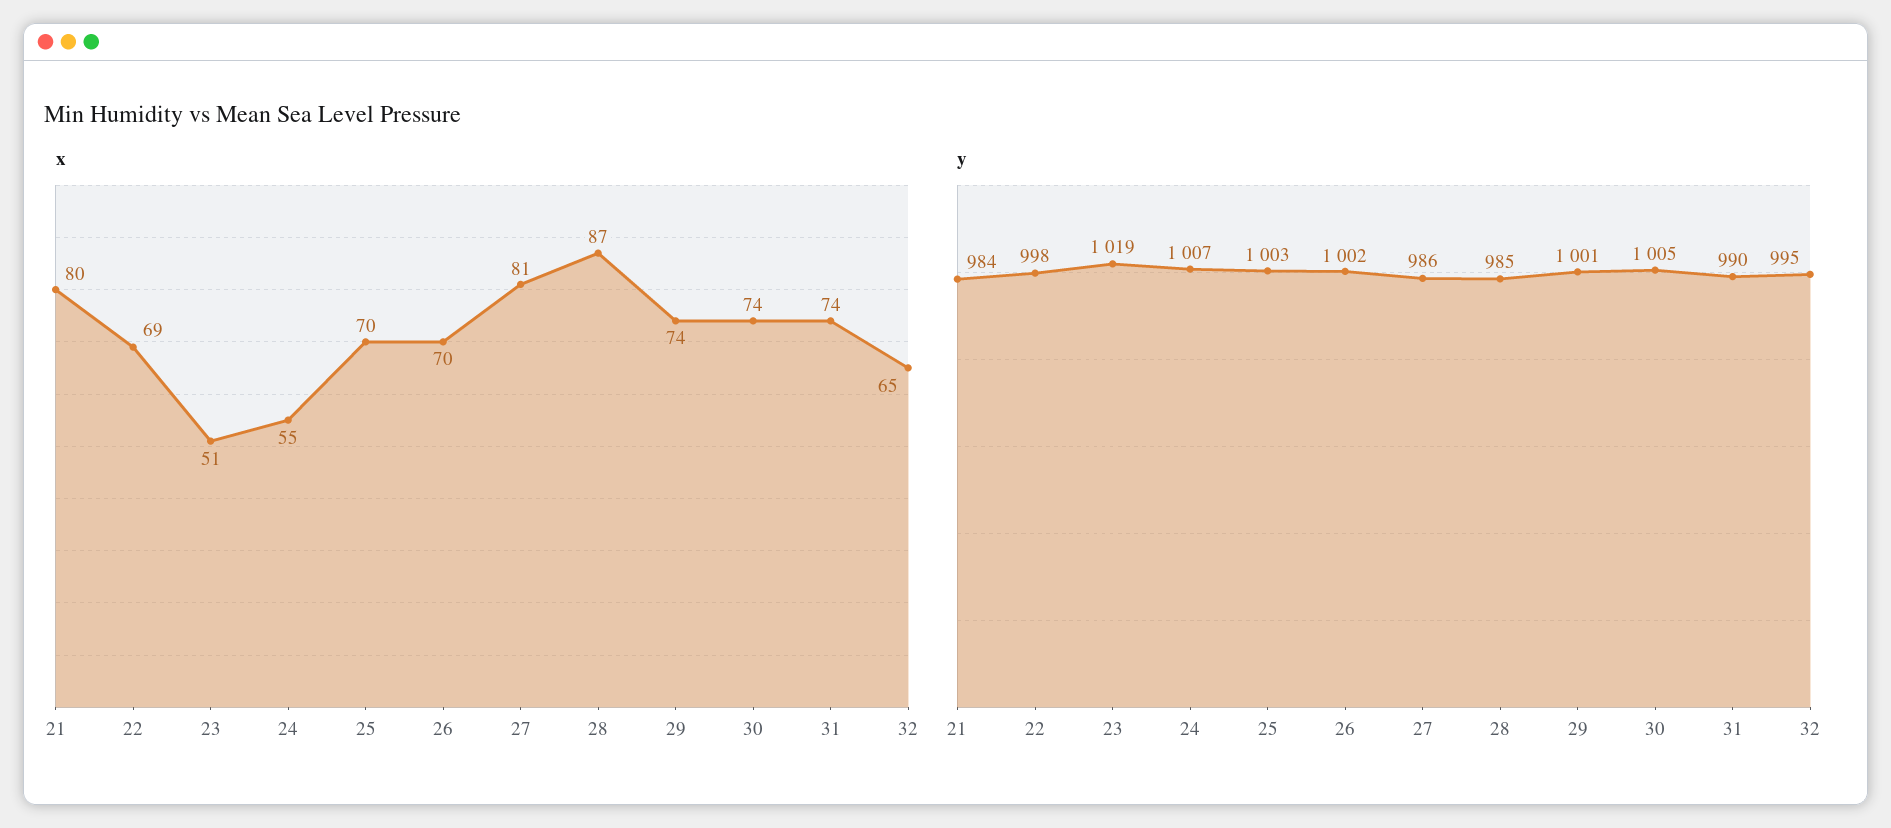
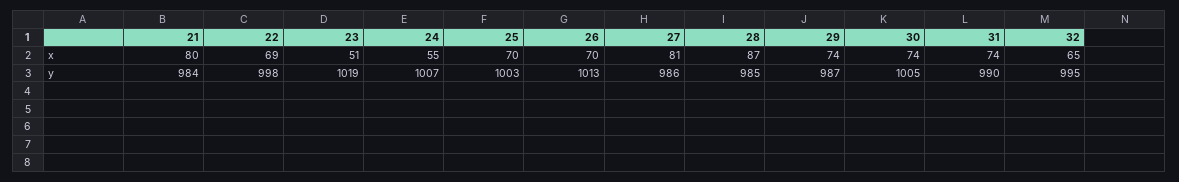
  {
    "x": {
      "21": 80,
      "22": 69,
      "23": 51,
      "24": 55,
      "25": 70,
      "26": 70,
      "27": 81,
      "28": 87,
      "29": 74,
      "30": 74,
      "31": 74,
      "32": 65
    },
    "y": {
      "21": 984,
      "22": 998,
      "23": 1019,
      "24": 1007,
      "25": 1003,
-     "26": 1002,
+     "26": 1013,
      "27": 986,
      "28": 985,
-     "29": 1001,
+     "29": 987,
      "30": 1005,
      "31": 990,
      "32": 995
    }
  }

